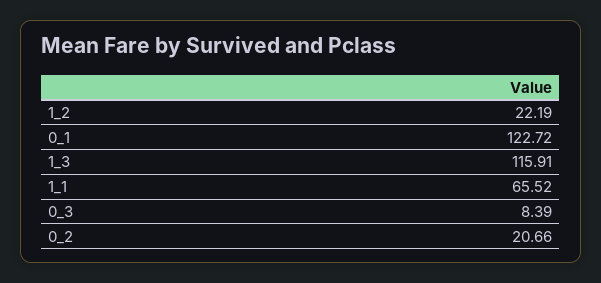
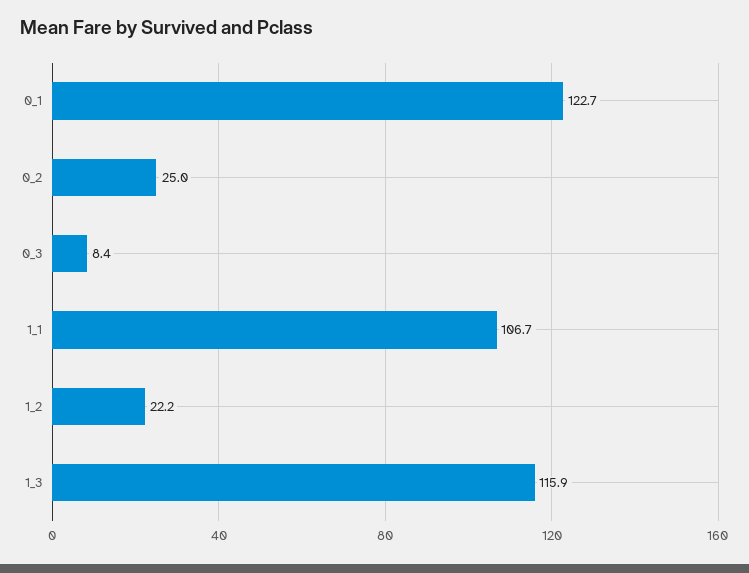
  {
    "1_2": 22.19,
    "0_1": 122.72,
    "1_3": 115.91,
-   "1_1": 65.52,
+   "1_1": 106.7,
    "0_3": 8.39,
-   "0_2": 20.66
+   "0_2": 25
  }

